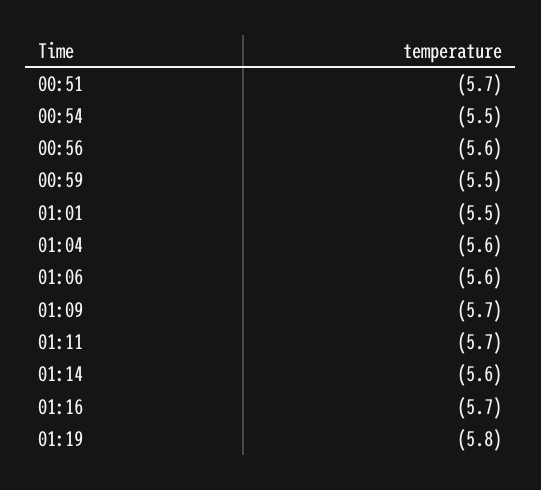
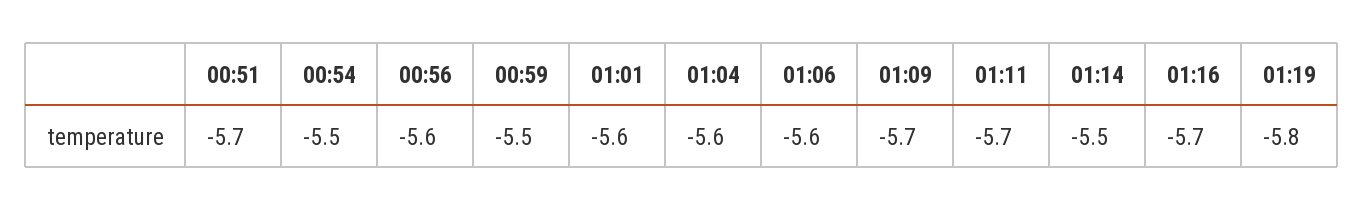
  {
    "00:51": -5.7,
    "00:54": -5.5,
    "00:56": -5.6,
    "00:59": -5.5,
-   "01:01": -5.5,
+   "01:01": -5.6,
    "01:04": -5.6,
    "01:06": -5.6,
    "01:09": -5.7,
    "01:11": -5.7,
-   "01:14": -5.6,
+   "01:14": -5.5,
    "01:16": -5.7,
    "01:19": -5.8
  }

